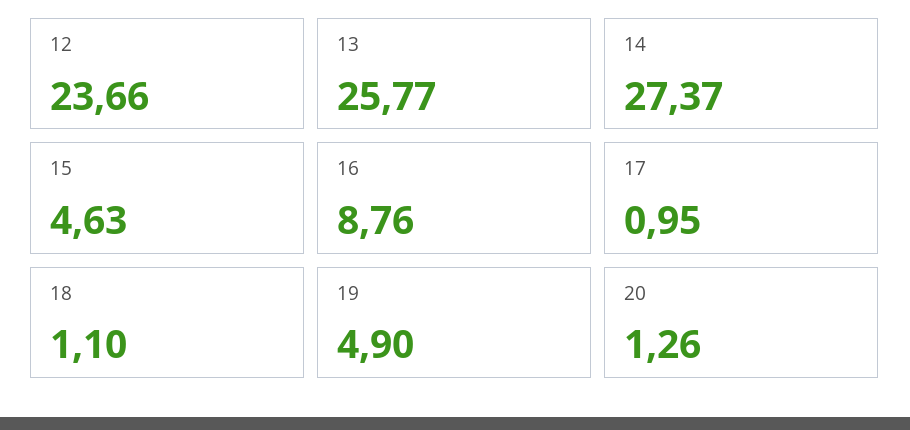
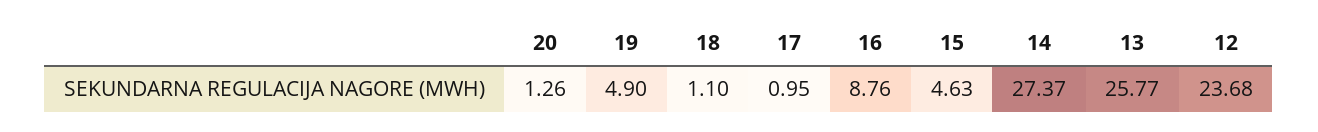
  {
-   "12": 23.66,
+   "12": 23.68,
    "13": 25.77,
    "14": 27.37,
    "15": 4.63,
    "16": 8.76,
    "17": 0.95,
    "18": 1.1,
    "19": 4.9,
    "20": 1.26
  }

